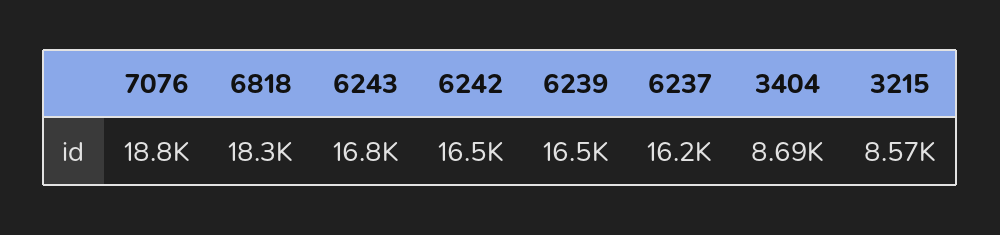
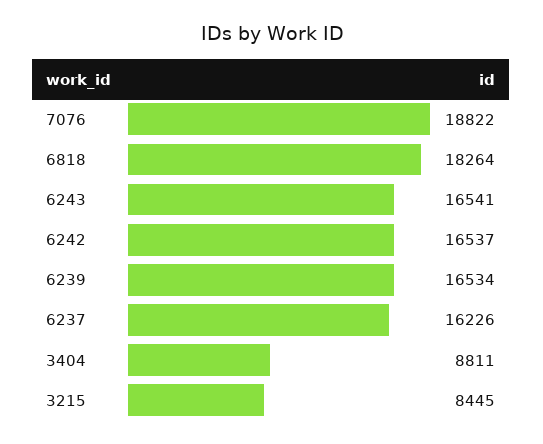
  {
    "7076": 18822,
    "6818": 18264,
-   "6243": 16800,
+   "6243": 16541,
    "6242": 16537,
    "6239": 16534,
    "6237": 16226,
-   "3404": 8690,
+   "3404": 8811,
-   "3215": 8570
+   "3215": 8445
  }

